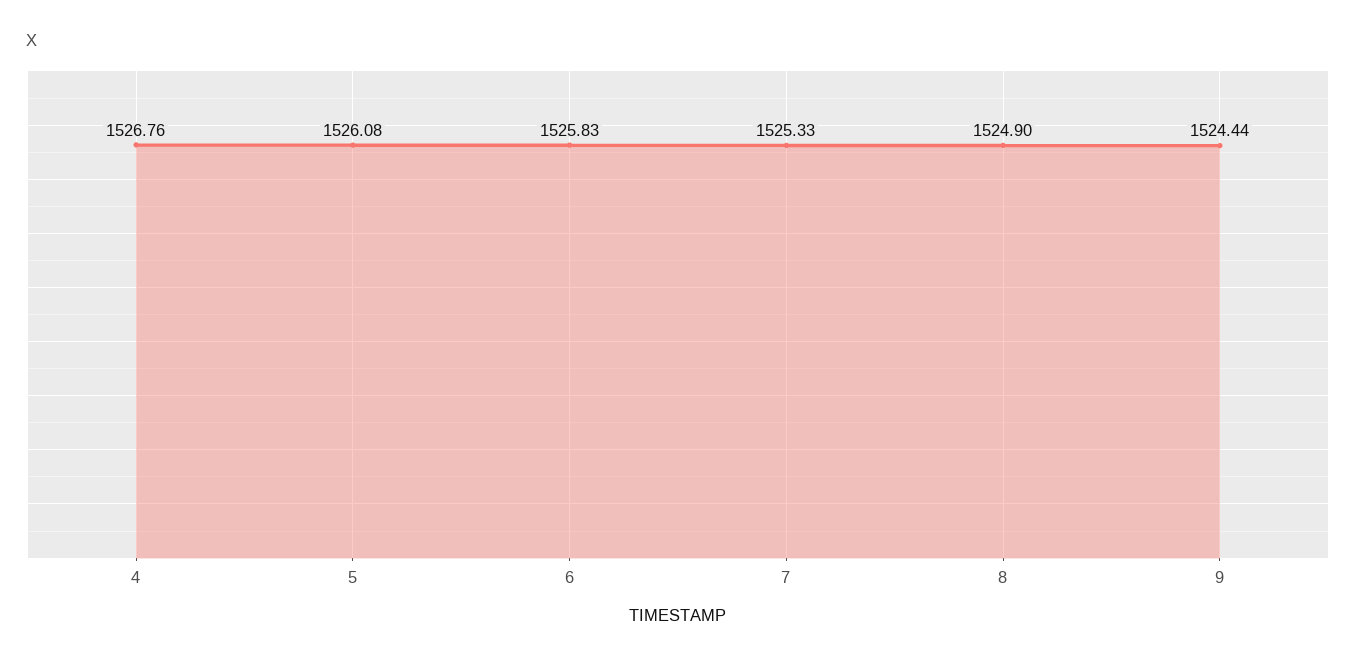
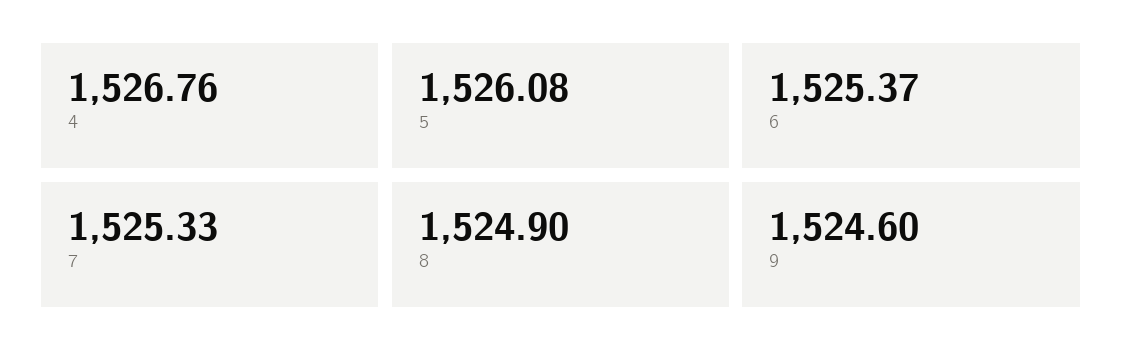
  {
    "4": 1526.76,
    "5": 1526.08,
-   "6": 1525.83,
+   "6": 1525.37,
    "7": 1525.33,
    "8": 1524.9,
-   "9": 1524.44
+   "9": 1524.6
  }

